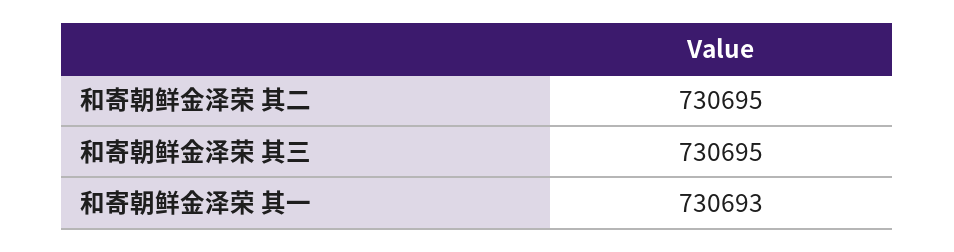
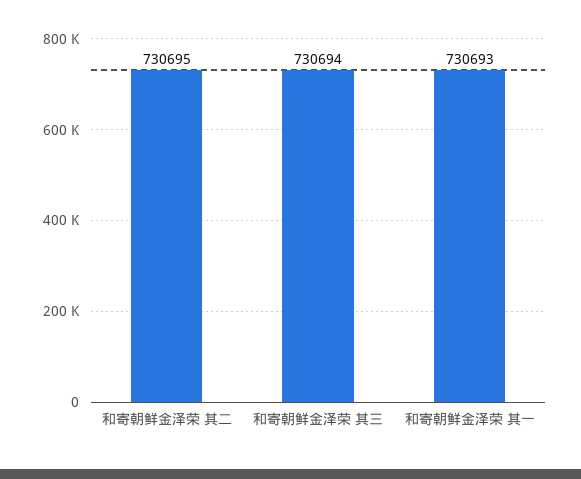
  {
    "和寄朝鲜金泽荣 其二": 730695,
-   "和寄朝鲜金泽荣 其三": 730695,
+   "和寄朝鲜金泽荣 其三": 730694,
    "和寄朝鲜金泽荣 其一": 730693
  }

